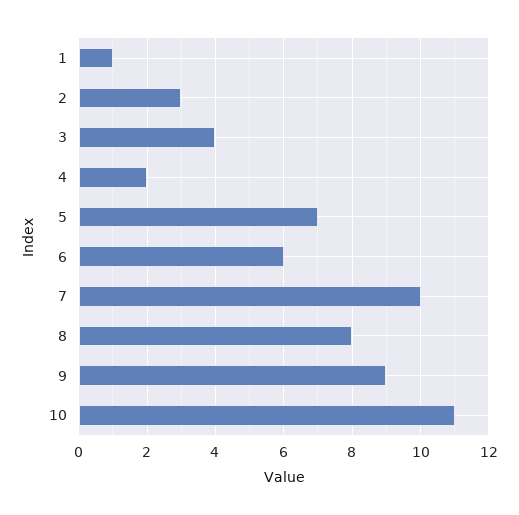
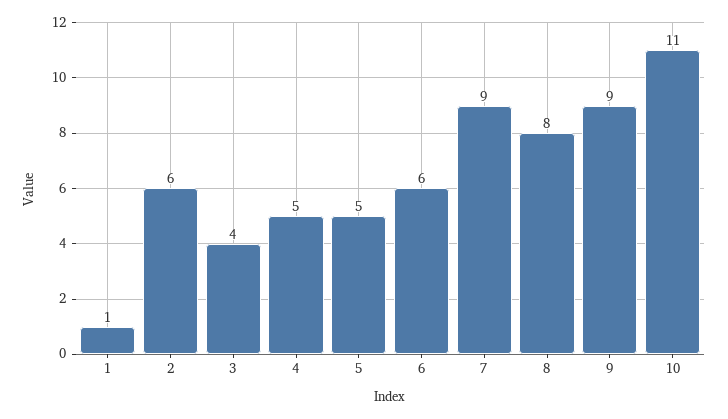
  {
    "1": 1,
-   "2": 3,
+   "2": 6,
    "3": 4,
-   "4": 2,
+   "4": 5,
-   "5": 7,
+   "5": 5,
    "6": 6,
-   "7": 10,
+   "7": 9,
    "8": 8,
    "9": 9,
    "10": 11
  }

